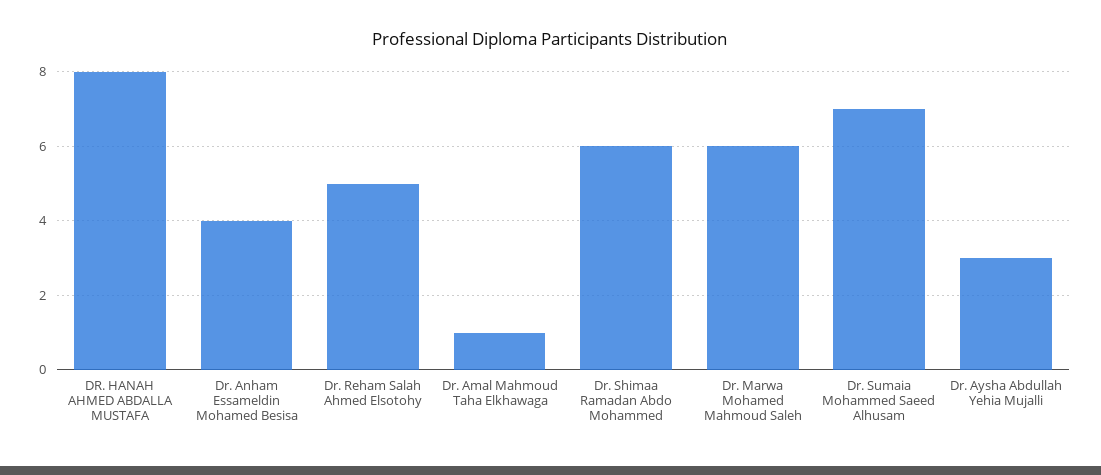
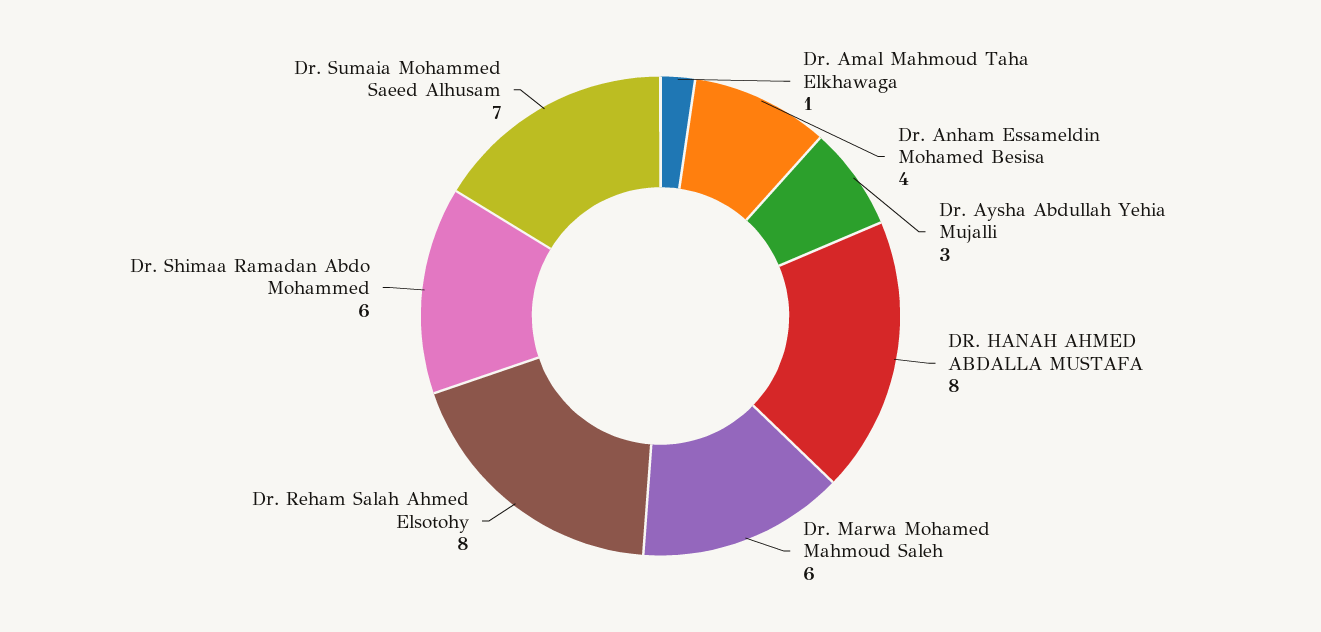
  {
    "DR. HANAH AHMED ABDALLA MUSTAFA": 8,
    "Dr. Anham Essameldin Mohamed Besisa": 4,
-   "Dr. Reham Salah Ahmed Elsotohy": 5,
+   "Dr. Reham Salah Ahmed Elsotohy": 8,
    "Dr. Amal Mahmoud Taha Elkhawaga": 1,
    "Dr. Shimaa Ramadan Abdo Mohammed": 6,
    "Dr. Marwa Mohamed Mahmoud Saleh": 6,
    "Dr. Sumaia Mohammed Saeed Alhusam": 7,
    "Dr. Aysha Abdullah Yehia Mujalli": 3
  }

